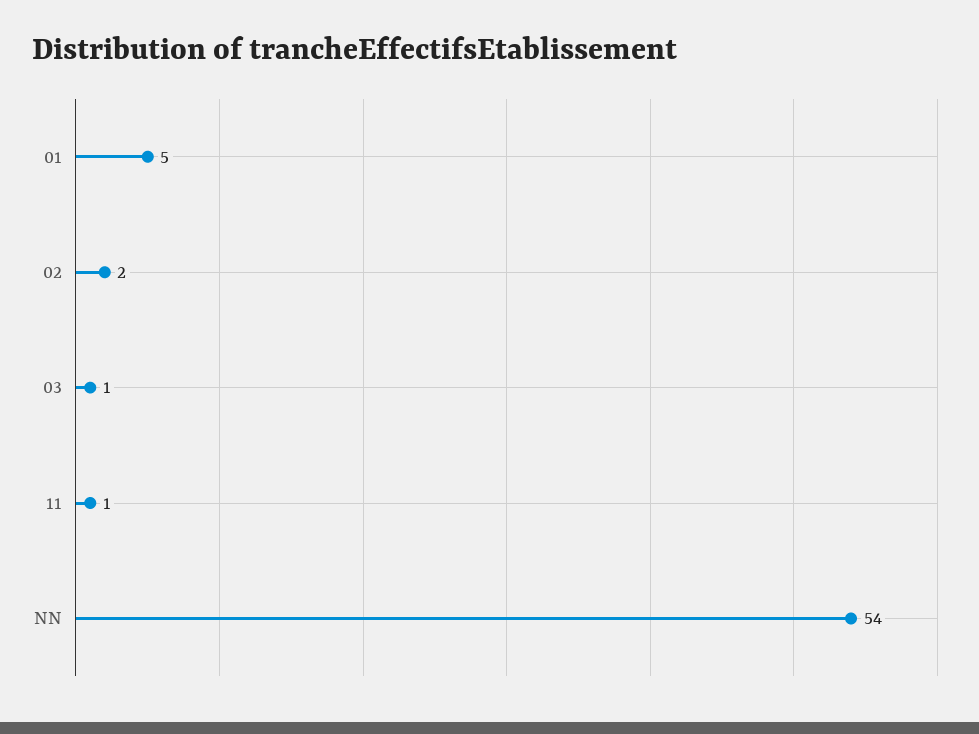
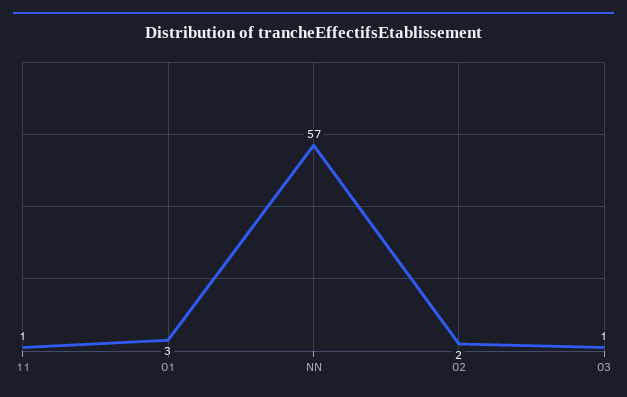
  {
-   "01": 5,
+   "01": 3,
    "02": 2,
    "03": 1,
    "11": 1,
-   "NN": 54
+   "NN": 57
  }

